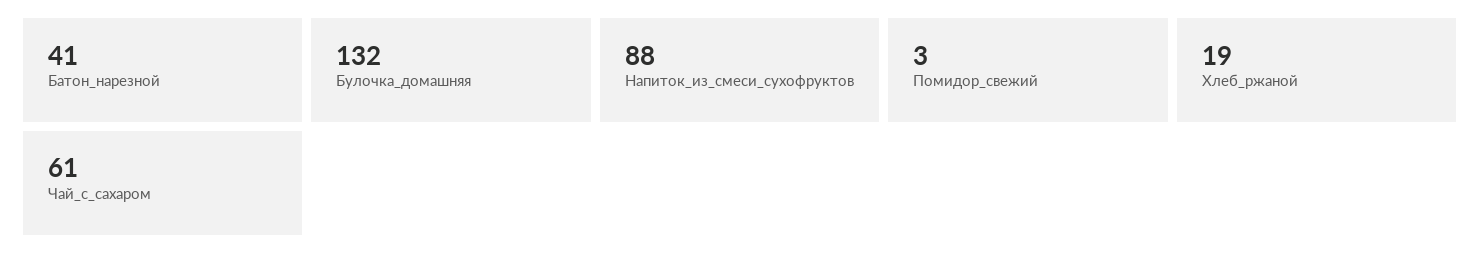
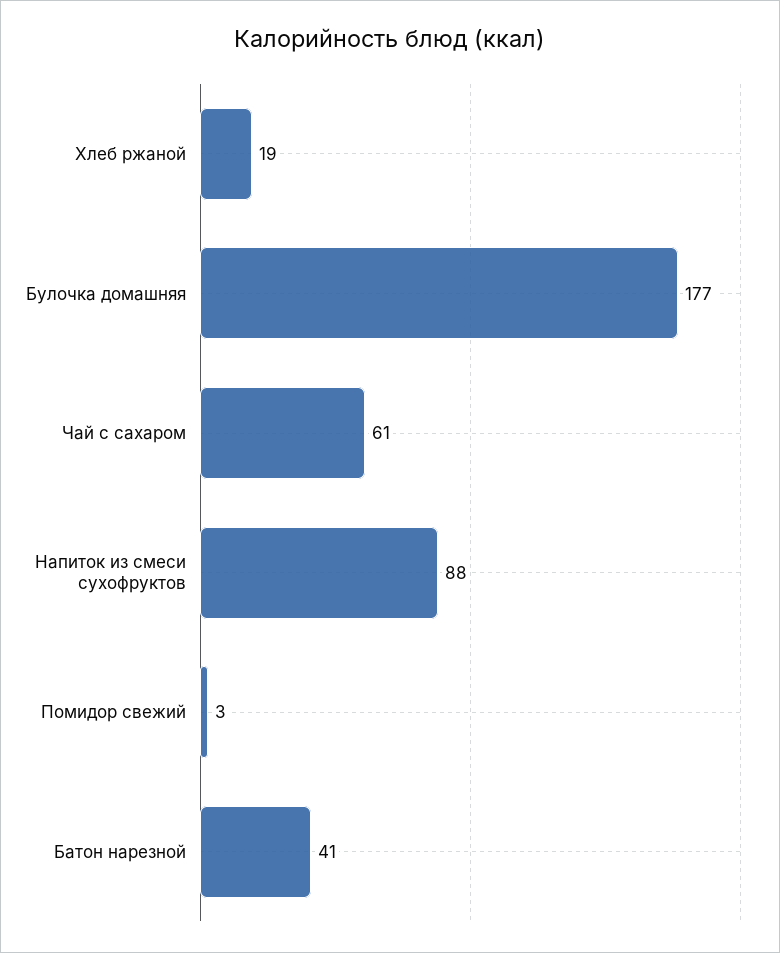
  {
    "Батон_нарезной": 41,
-   "Булочка_домашняя": 132,
+   "Булочка_домашняя": 177,
    "Напиток_из_смеси_сухофруктов": 88,
    "Помидор_свежий": 3,
    "Хлеб_ржаной": 19,
    "Чай_с_сахаром": 61
  }

